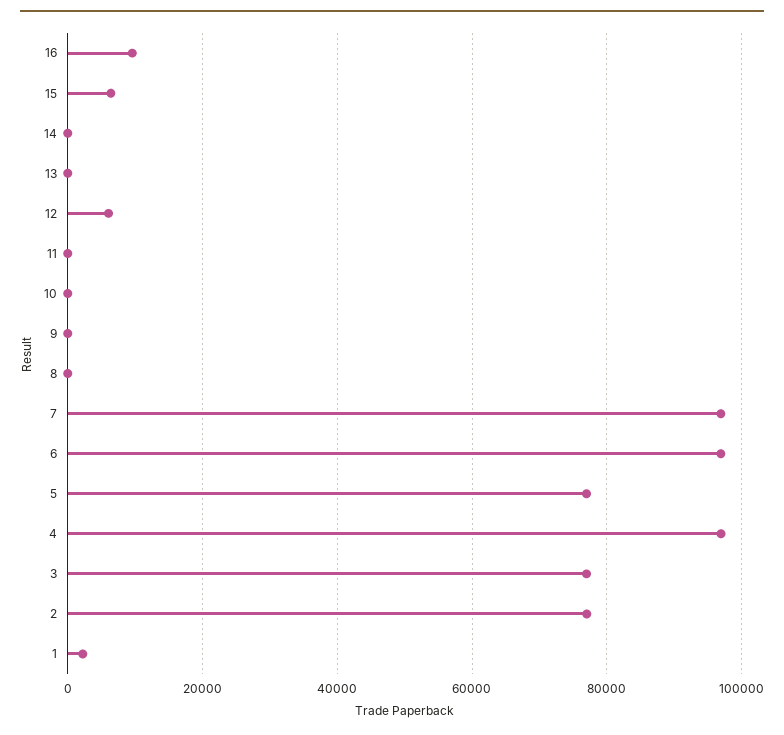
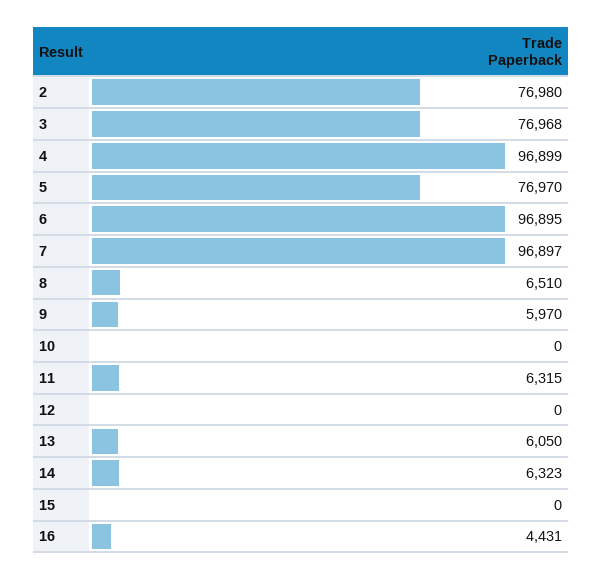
  {
-   "16": 10000,
+   "16": 4431,
-   "15": 6000,
+   "15": 0,
-   "14": 0,
+   "14": 6323,
-   "13": 0,
+   "13": 6050,
-   "12": 6000,
+   "12": 0,
-   "11": 0,
+   "11": 6315,
    "10": 0,
-   "9": 0,
+   "9": 5970,
-   "8": 0,
+   "8": 6510,
    "7": 96897,
    "6": 96895,
    "5": 76970,
    "4": 96899,
    "3": 76968,
-   "2": 76980,
+   "2": 76980
-   "1": 2000
  }

